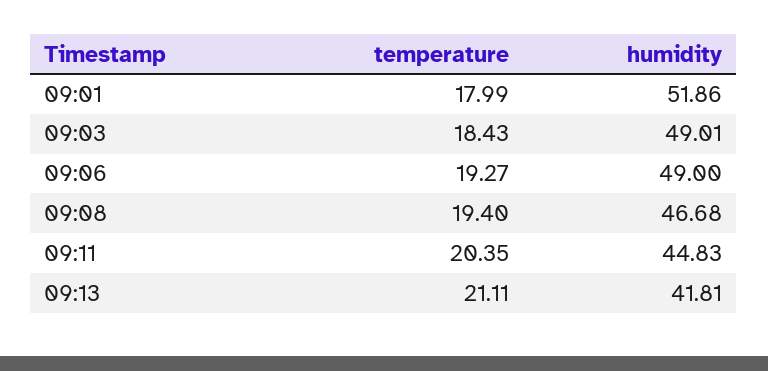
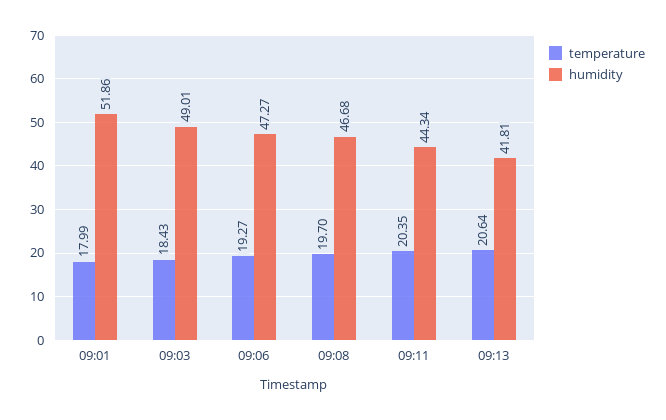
  {
    "temperature": {
      "09:01": 17.99,
      "09:03": 18.43,
      "09:06": 19.27,
-     "09:08": 19.4,
+     "09:08": 19.7,
      "09:11": 20.35,
-     "09:13": 21.11
+     "09:13": 20.64
    },
    "humidity": {
      "09:01": 51.86,
      "09:03": 49.01,
-     "09:06": 49,
+     "09:06": 47.27,
      "09:08": 46.68,
-     "09:11": 44.83,
+     "09:11": 44.34,
      "09:13": 41.81
    }
  }

